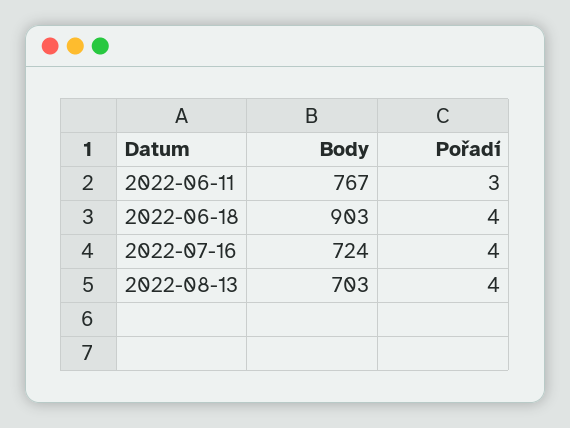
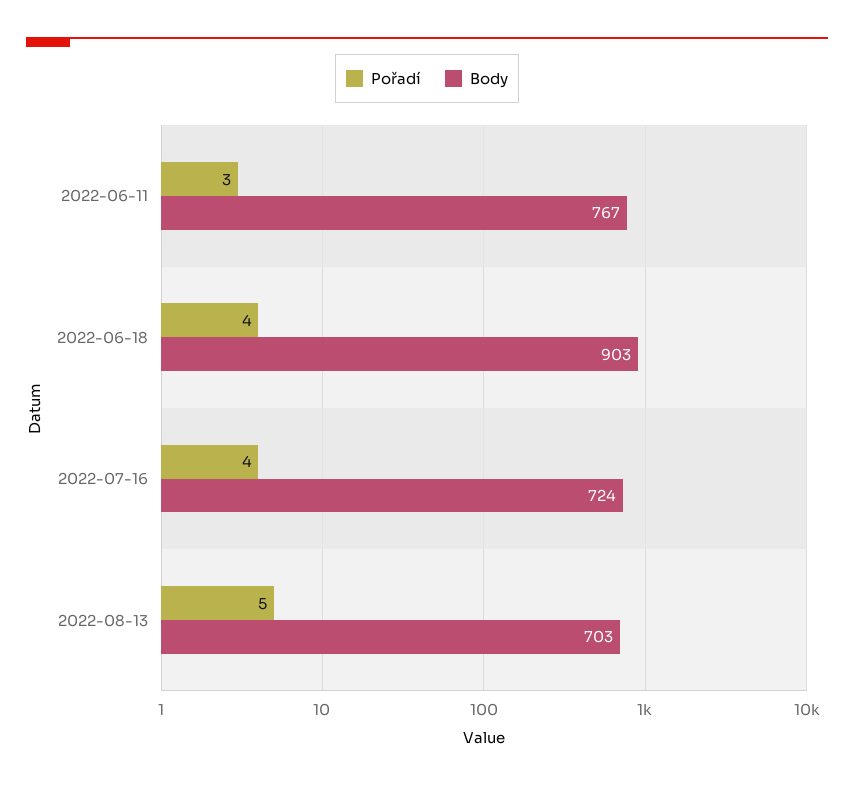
  {
    "Body": {
      "2022-06-11": 767,
      "2022-06-18": 903,
      "2022-07-16": 724,
      "2022-08-13": 703
    },
    "Pořadí": {
      "2022-06-11": 3,
      "2022-06-18": 4,
      "2022-07-16": 4,
-     "2022-08-13": 4
+     "2022-08-13": 5
    }
  }

